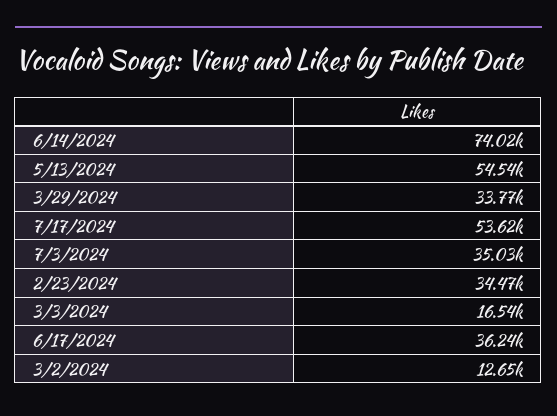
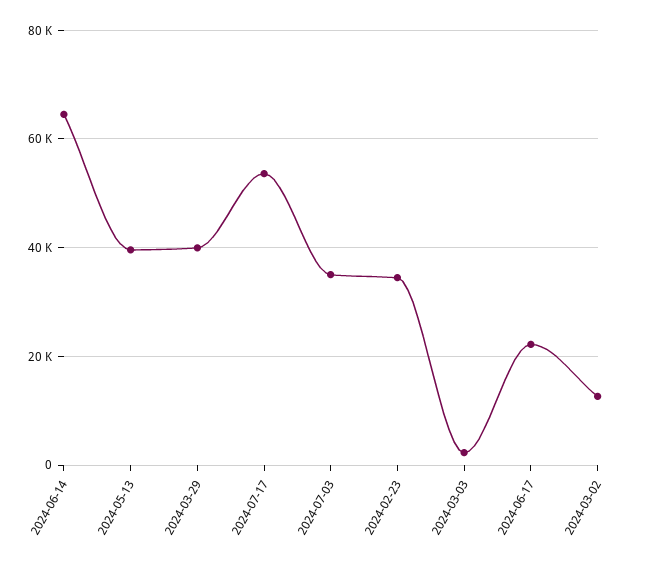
  {
-   "6/14/2024": 74020,
+   "6/14/2024": 64000,
-   "5/13/2024": 54540,
+   "5/13/2024": 40000,
-   "3/29/2024": 33770,
+   "3/29/2024": 40000,
    "7/17/2024": 53620,
    "7/3/2024": 35030,
    "2/23/2024": 34470,
-   "3/3/2024": 16540,
+   "3/3/2024": 2000,
-   "6/17/2024": 36240,
+   "6/17/2024": 22000,
    "3/2/2024": 12650
  }

